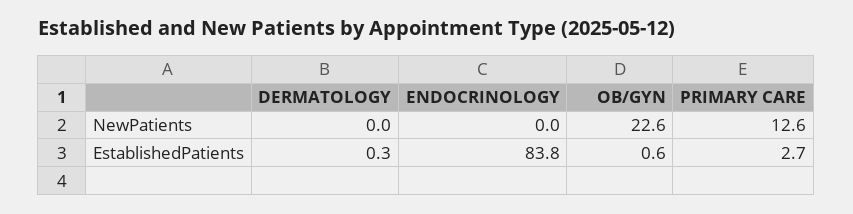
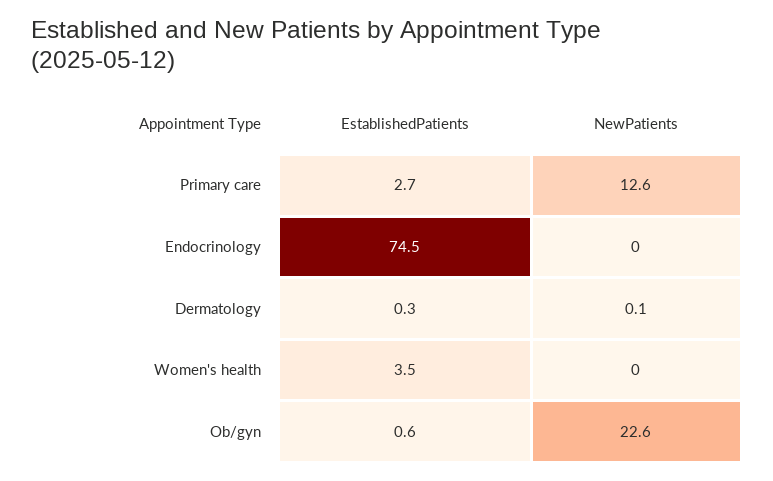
  {
    "DERMATOLOGY": {
-     "NewPatients": 0,
+     "NewPatients": 0.1,
      "EstablishedPatients": 0.3
    },
    "ENDOCRINOLOGY": {
      "NewPatients": 0,
-     "EstablishedPatients": 83.8
+     "EstablishedPatients": 74.5
    },
    "OB/GYN": {
      "NewPatients": 22.6,
      "EstablishedPatients": 0.6
    },
    "PRIMARY CARE": {
      "NewPatients": 12.6,
      "EstablishedPatients": 2.7
-   }
+   },
+   "Women's health": {
+     "EstablishedPatients": 3.5,
+     "NewPatients": 0
+   }
  }

